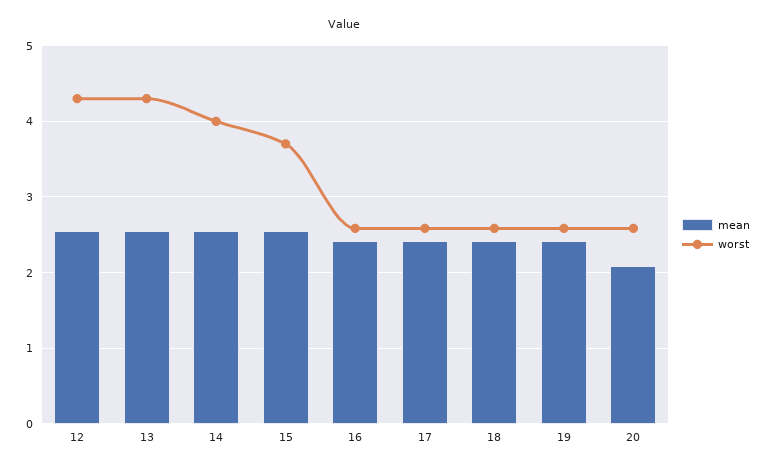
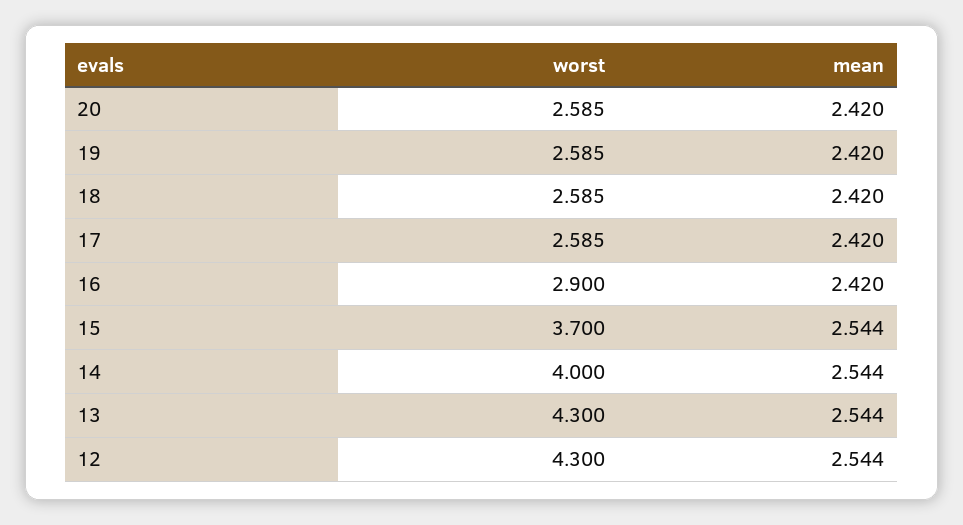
  {
    "mean": {
      "12": 2.544,
      "13": 2.544,
      "14": 2.544,
      "15": 2.544,
      "16": 2.42,
      "17": 2.42,
      "18": 2.42,
      "19": 2.42,
-     "20": 2.1
+     "20": 2.42
    },
    "worst": {
      "12": 4.3,
      "13": 4.3,
      "14": 4,
      "15": 3.7,
-     "16": 2.6,
+     "16": 2.9,
      "17": 2.585,
      "18": 2.585,
      "19": 2.585,
      "20": 2.585
    }
  }

